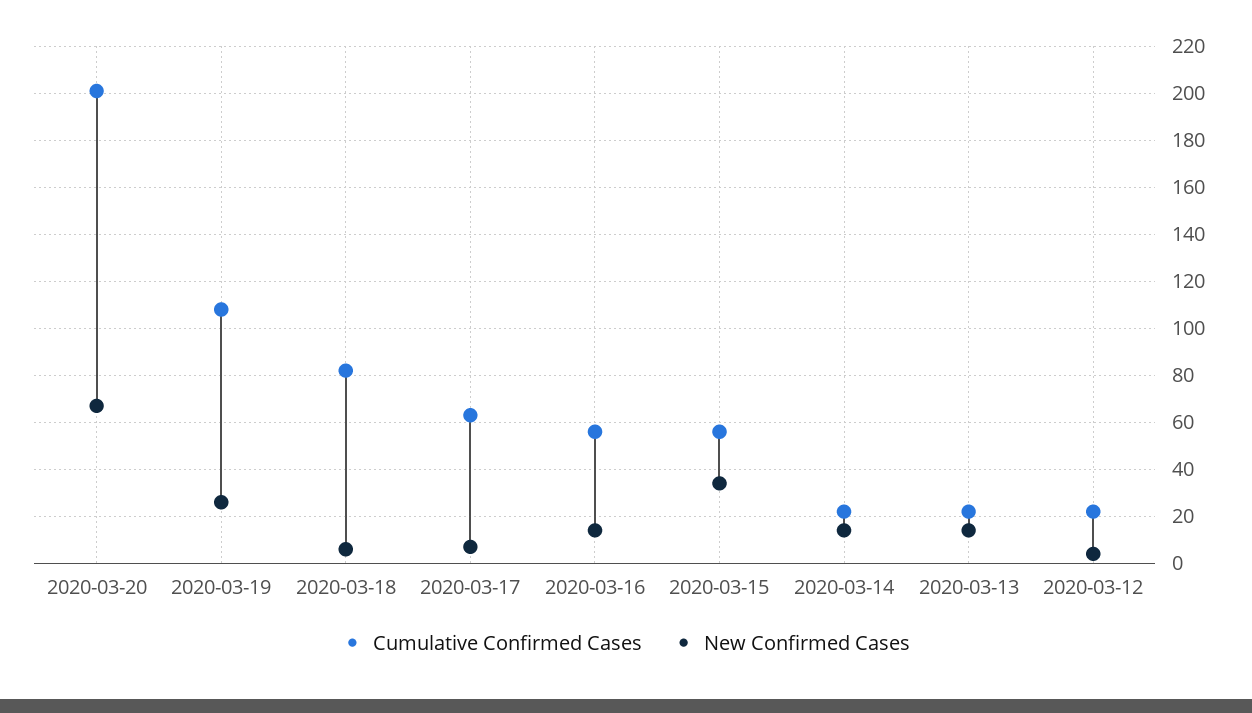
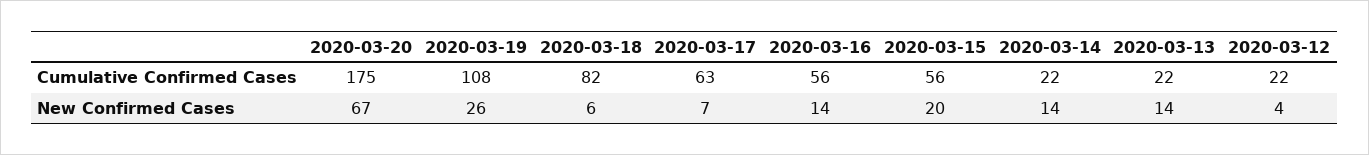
  {
    "Cumulative Confirmed Cases": {
-     "2020-03-20": 200,
+     "2020-03-20": 175,
      "2020-03-19": 108,
      "2020-03-18": 82,
      "2020-03-17": 63,
      "2020-03-16": 56,
      "2020-03-15": 56,
      "2020-03-14": 22,
      "2020-03-13": 22,
      "2020-03-12": 22
    },
    "New Confirmed Cases": {
      "2020-03-20": 67,
      "2020-03-19": 26,
      "2020-03-18": 6,
      "2020-03-17": 7,
      "2020-03-16": 14,
-     "2020-03-15": 35,
+     "2020-03-15": 20,
      "2020-03-14": 14,
      "2020-03-13": 14,
      "2020-03-12": 4
    }
  }

